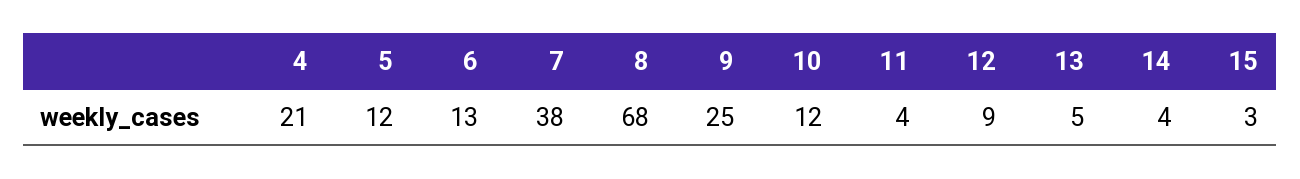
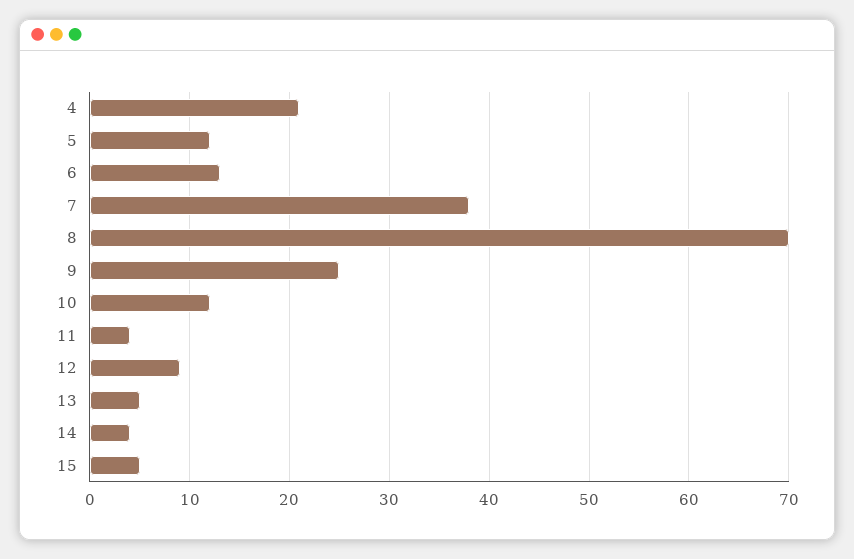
  {
    "4": 21,
    "5": 12,
    "6": 13,
    "7": 38,
-   "8": 68,
+   "8": 70,
    "9": 25,
    "10": 12,
    "11": 4,
    "12": 9,
    "13": 5,
    "14": 4,
-   "15": 3
+   "15": 5
  }

